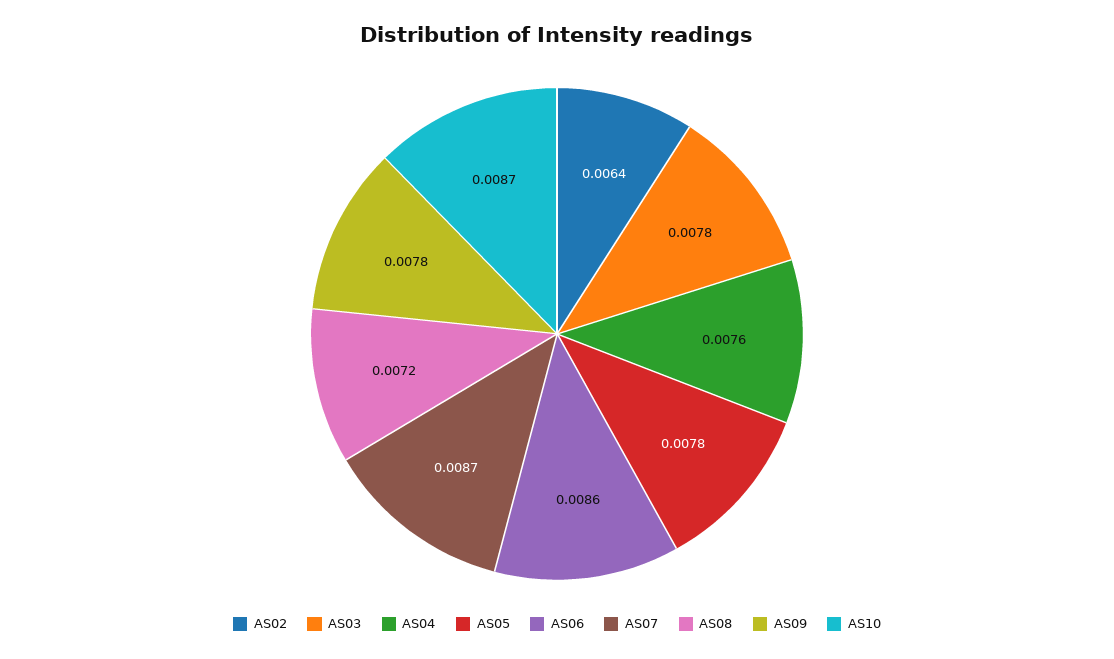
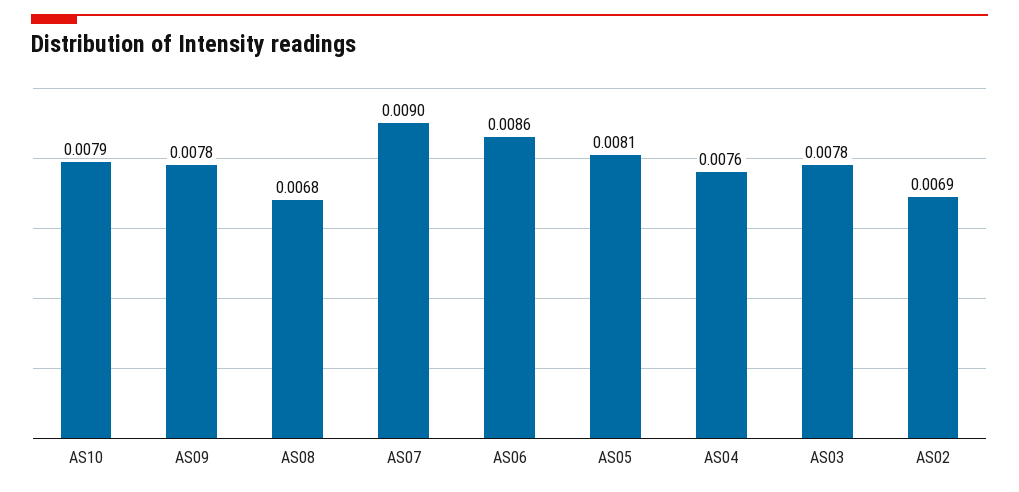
  {
-   "AS02": 0.0064,
+   "AS02": 0.0069,
    "AS03": 0.0078,
    "AS04": 0.0076,
-   "AS05": 0.0078,
+   "AS05": 0.0081,
    "AS06": 0.0086,
-   "AS07": 0.0087,
+   "AS07": 0.009,
-   "AS08": 0.0072,
+   "AS08": 0.0068,
    "AS09": 0.0078,
-   "AS10": 0.0087
+   "AS10": 0.0079
  }

